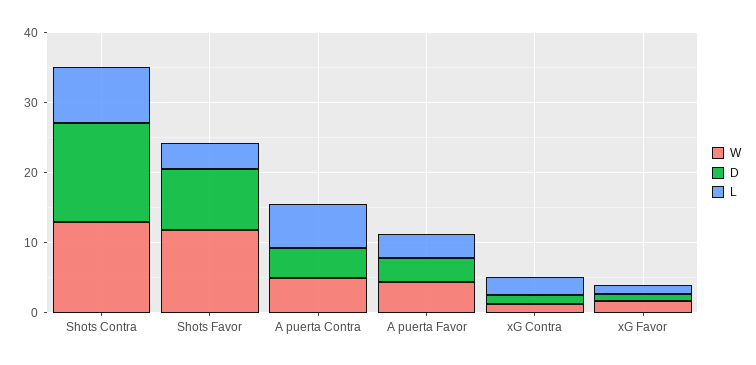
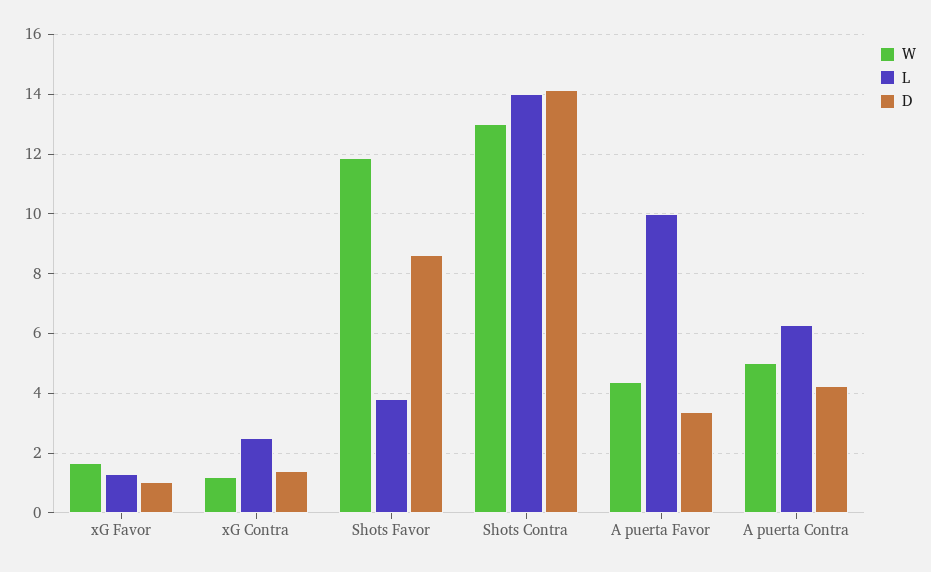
  {
    "W": {
      "Shots Contra": 13,
      "Shots Favor": 12,
      "A puerta Contra": 5,
      "A puerta Favor": 4.5,
      "xG Contra": 1.25,
      "xG Favor": 1.75
    },
    "D": {
      "Shots Contra": 14.25,
      "Shots Favor": 8.75,
      "A puerta Contra": 4.25,
      "A puerta Favor": 3.5,
      "xG Contra": 1.5,
      "xG Favor": 1
    },
    "L": {
-     "Shots Contra": 8,
+     "Shots Contra": 14,
      "Shots Favor": 3.75,
      "A puerta Contra": 6.25,
-     "A puerta Favor": 4,
+     "A puerta Favor": 10,
      "xG Contra": 2.5,
      "xG Favor": 1.25
    }
  }

